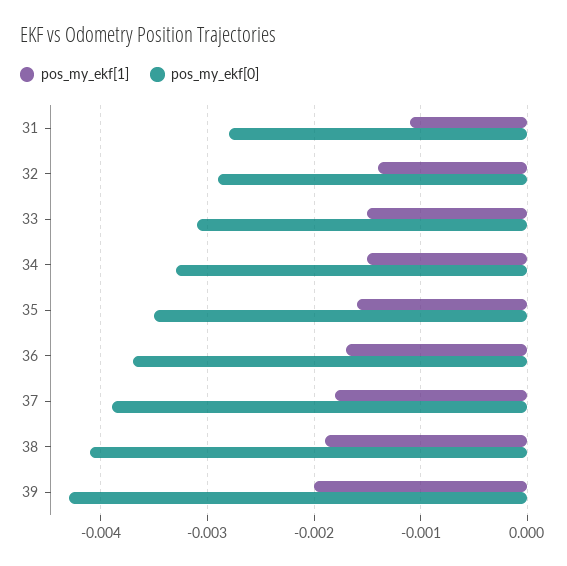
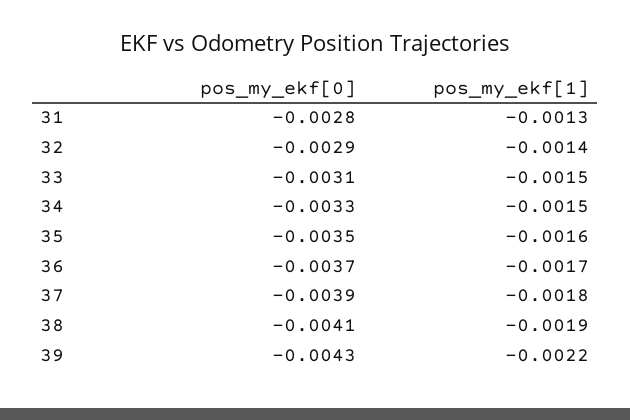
  {
    "pos_my_ekf[1]": {
-     "31": -0.0011,
+     "31": -0.0013,
      "32": -0.0014,
      "33": -0.0015,
      "34": -0.0015,
      "35": -0.0016,
      "36": -0.0017,
      "37": -0.0018,
      "38": -0.0019,
-     "39": -0.002
+     "39": -0.0022
    },
    "pos_my_ekf[0]": {
      "31": -0.0028,
      "32": -0.0029,
      "33": -0.0031,
      "34": -0.0033,
      "35": -0.0035,
      "36": -0.0037,
      "37": -0.0039,
      "38": -0.0041,
      "39": -0.0043
    }
  }

